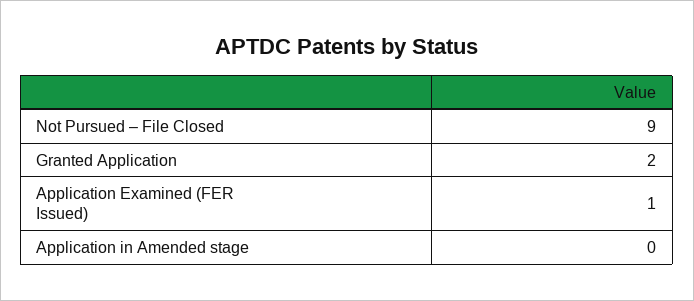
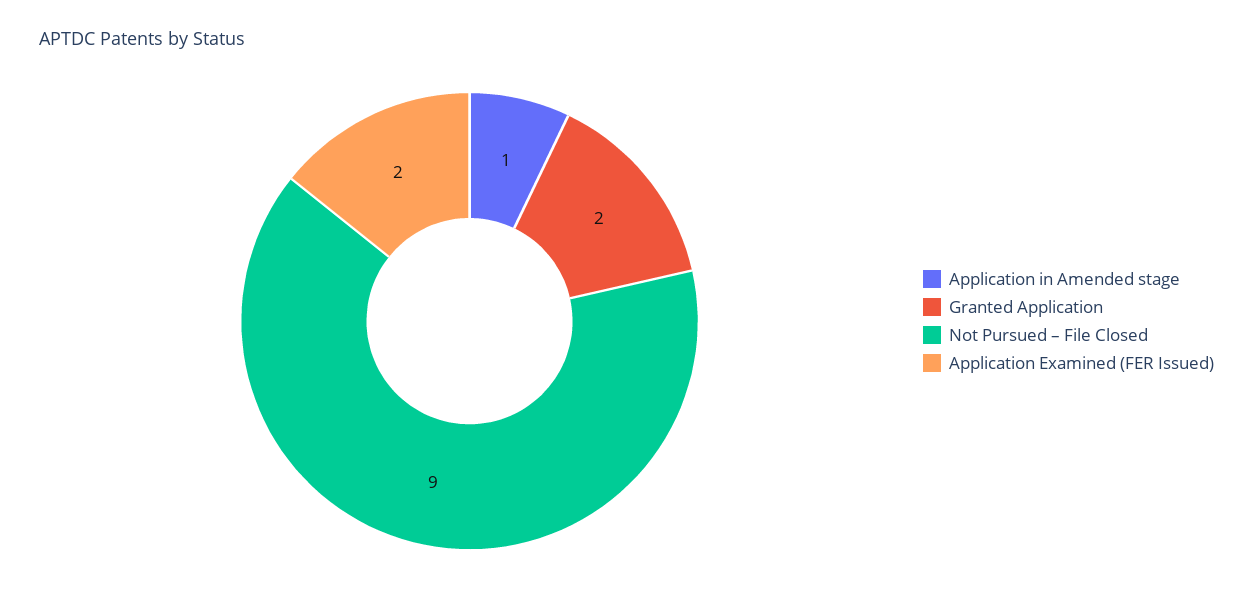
  {
    "Not Pursued – File Closed": 9,
    "Granted Application": 2,
-   "Application Examined (FER Issued)": 1,
+   "Application Examined (FER Issued)": 2,
-   "Application in Amended stage": 0
+   "Application in Amended stage": 1
  }

